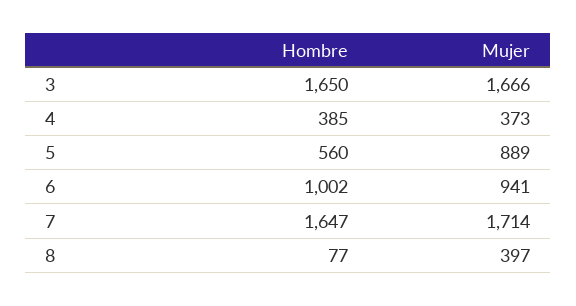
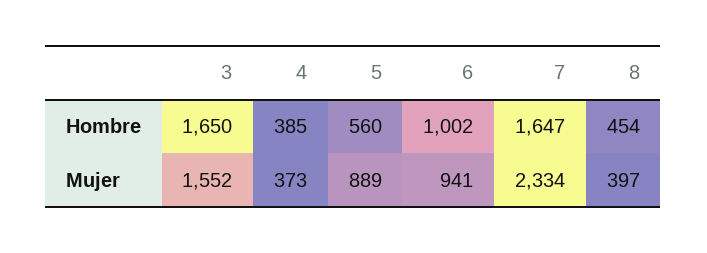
  {
    "Hombre": {
      "3": 1650,
      "4": 385,
      "5": 560,
      "6": 1002,
      "7": 1647,
-     "8": 77
+     "8": 454
    },
    "Mujer": {
-     "3": 1666,
+     "3": 1552,
      "4": 373,
      "5": 889,
      "6": 941,
-     "7": 1714,
+     "7": 2334,
      "8": 397
    }
  }

